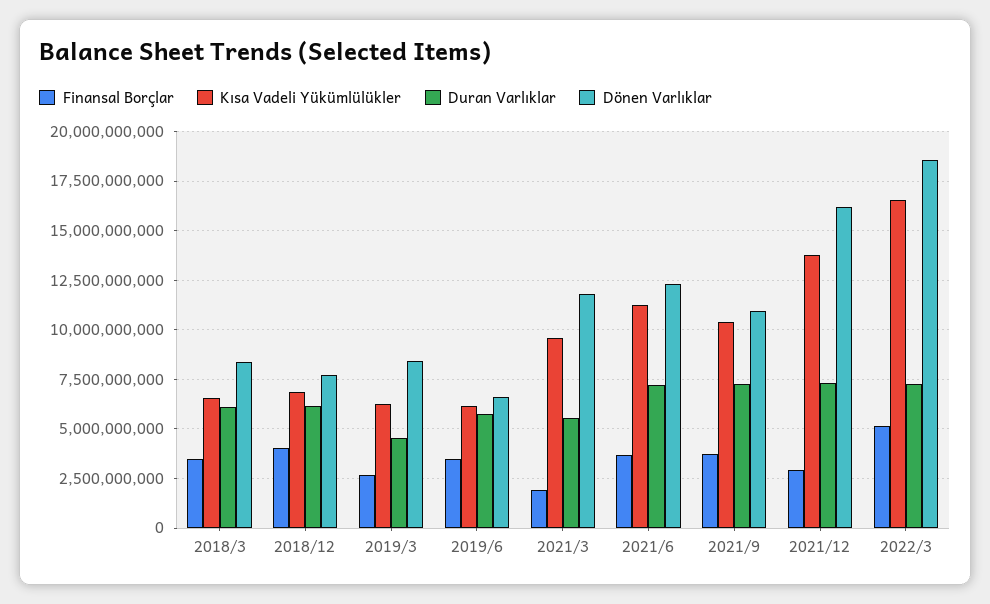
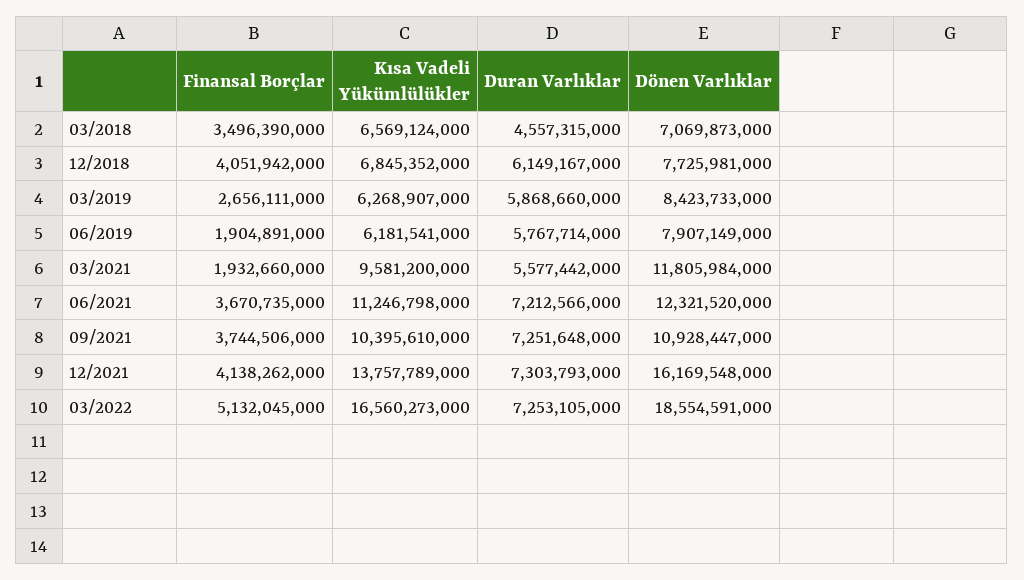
  {
    "Finansal Borçlar": {
      "2018/3": 3496390000,
      "2018/12": 4051942000,
      "2019/3": 2656111000,
-     "2019/6": 3500000000,
+     "2019/6": 1904891000,
      "2021/3": 1932660000,
      "2021/6": 3670735000,
      "2021/9": 3744506000,
-     "2021/12": 3000000000,
+     "2021/12": 4138262000,
      "2022/3": 5132045000
    },
    "Kısa Vadeli Yükümlülükler": {
      "2018/3": 6569124000,
      "2018/12": 6845352000,
      "2019/3": 6268907000,
      "2019/6": 6181541000,
      "2021/3": 9581200000,
      "2021/6": 11246798000,
      "2021/9": 10395610000,
      "2021/12": 13757789000,
      "2022/3": 16560273000
    },
    "Duran Varlıklar": {
-     "2018/3": 6000000000,
+     "2018/3": 4557315000,
      "2018/12": 6149167000,
-     "2019/3": 4500000000,
+     "2019/3": 5868660000,
      "2019/6": 5767714000,
      "2021/3": 5577442000,
      "2021/6": 7212566000,
      "2021/9": 7251648000,
      "2021/12": 7303793000,
      "2022/3": 7253105000
    },
    "Dönen Varlıklar": {
-     "2018/3": 8500000000,
+     "2018/3": 7069873000,
      "2018/12": 7725981000,
      "2019/3": 8423733000,
-     "2019/6": 6500000000,
+     "2019/6": 7907149000,
      "2021/3": 11805984000,
      "2021/6": 12321520000,
      "2021/9": 10928447000,
      "2021/12": 16169548000,
      "2022/3": 18554591000
    }
  }

